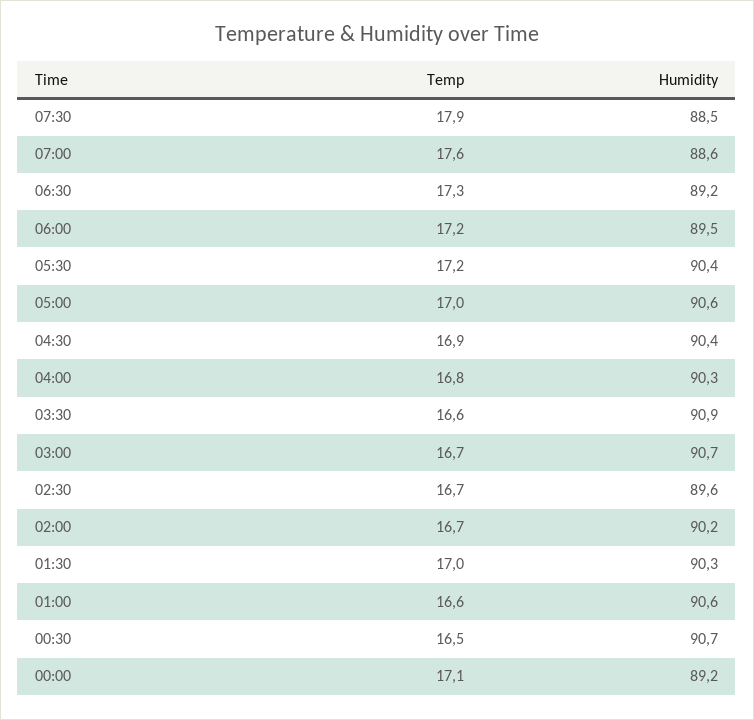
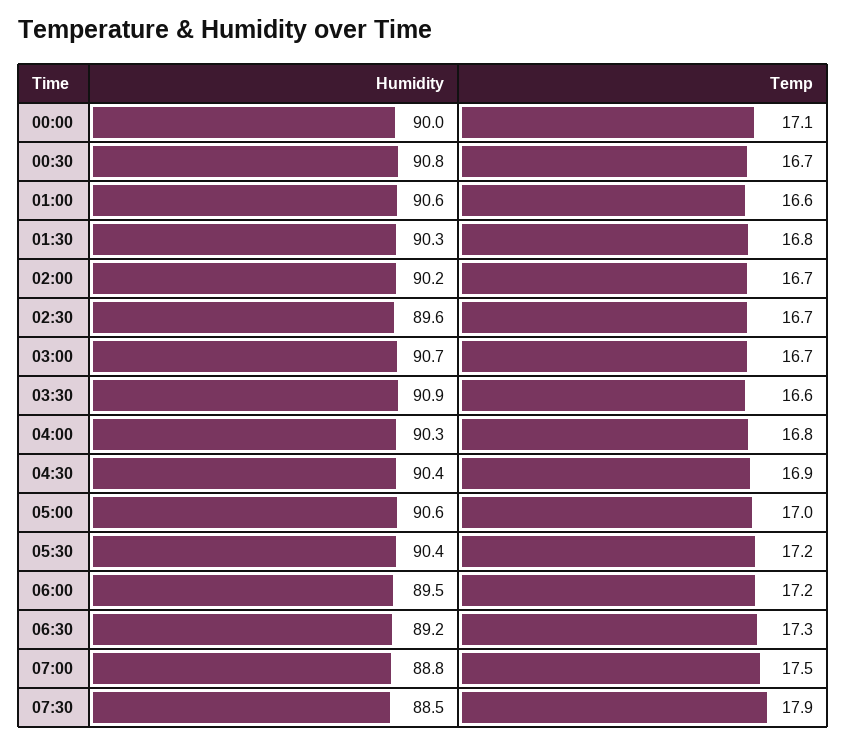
  {
    "Temp": {
      "07:30": 17.9,
-     "07:00": 17.6,
+     "07:00": 17.5,
      "06:30": 17.3,
      "06:00": 17.2,
      "05:30": 17.2,
      "05:00": 17,
      "04:30": 16.9,
      "04:00": 16.8,
      "03:30": 16.6,
      "03:00": 16.7,
      "02:30": 16.7,
      "02:00": 16.7,
-     "01:30": 17,
+     "01:30": 16.8,
      "01:00": 16.6,
-     "00:30": 16.5,
+     "00:30": 16.7,
      "00:00": 17.1
    },
    "Humidity": {
      "07:30": 88.5,
-     "07:00": 88.6,
+     "07:00": 88.8,
      "06:30": 89.2,
      "06:00": 89.5,
      "05:30": 90.4,
      "05:00": 90.6,
      "04:30": 90.4,
      "04:00": 90.3,
      "03:30": 90.9,
      "03:00": 90.7,
      "02:30": 89.6,
      "02:00": 90.2,
      "01:30": 90.3,
      "01:00": 90.6,
-     "00:30": 90.7,
+     "00:30": 90.8,
-     "00:00": 89.2
+     "00:00": 90
    }
  }

